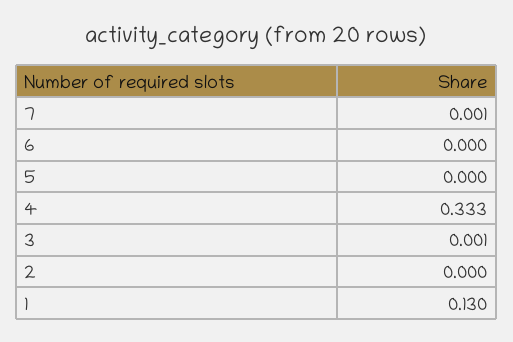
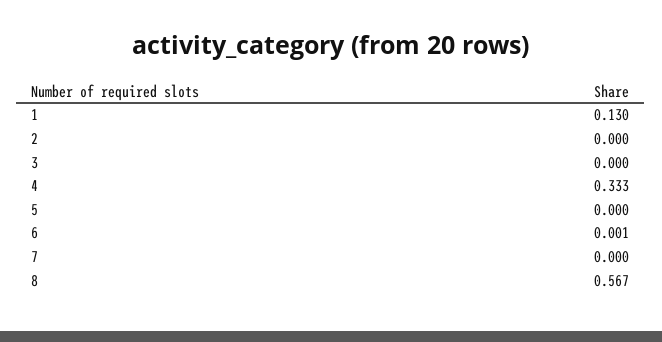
  {
-   "7": 0.001,
+   "7": 0,
-   "6": 0,
+   "6": 0.001,
    "5": 0,
    "4": 0.333,
-   "3": 0.001,
+   "3": 0,
    "2": 0,
-   "1": 0.13
+   "1": 0.13,
+   "8": 0.567
  }

